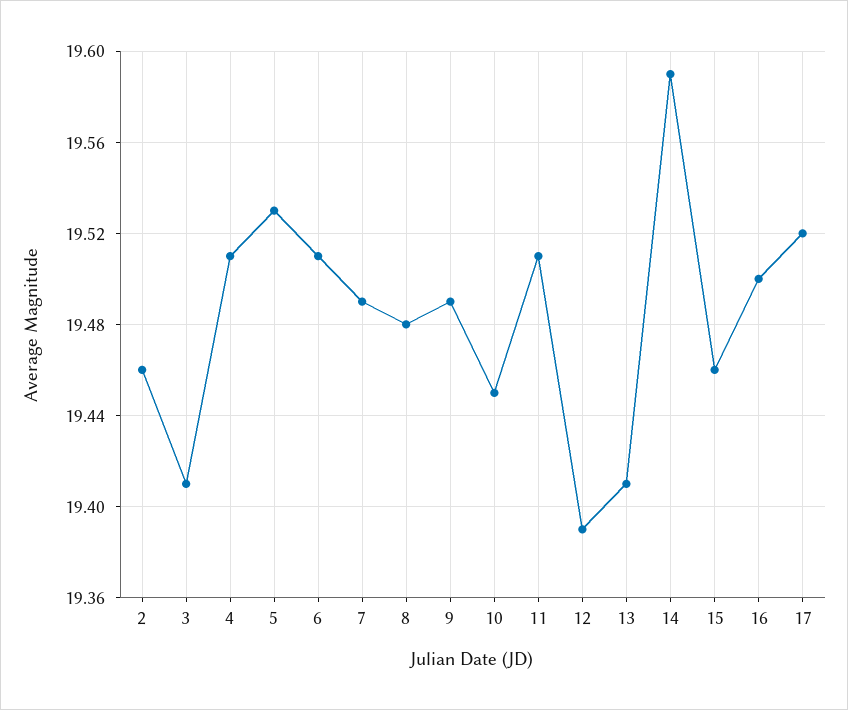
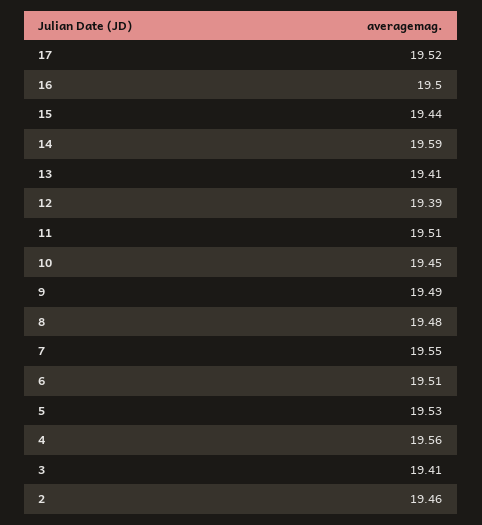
  {
    "2": 19.46,
    "3": 19.41,
-   "4": 19.51,
+   "4": 19.56,
    "5": 19.53,
    "6": 19.51,
-   "7": 19.49,
+   "7": 19.55,
    "8": 19.48,
    "9": 19.49,
    "10": 19.45,
    "11": 19.51,
    "12": 19.39,
    "13": 19.41,
    "14": 19.59,
-   "15": 19.46,
+   "15": 19.44,
    "16": 19.5,
    "17": 19.52
  }

